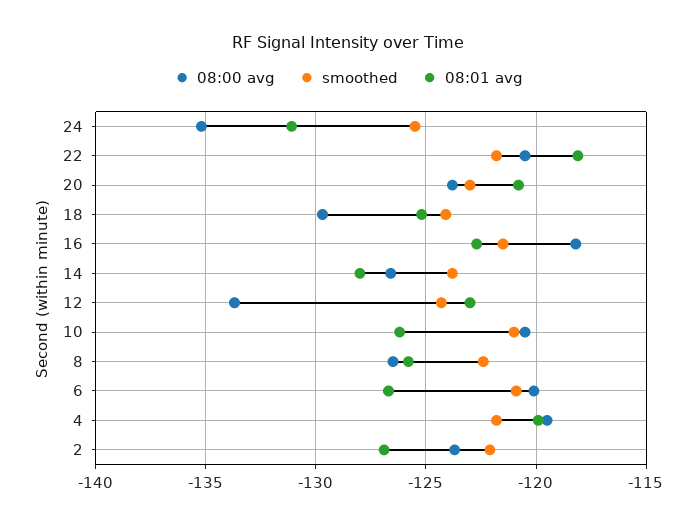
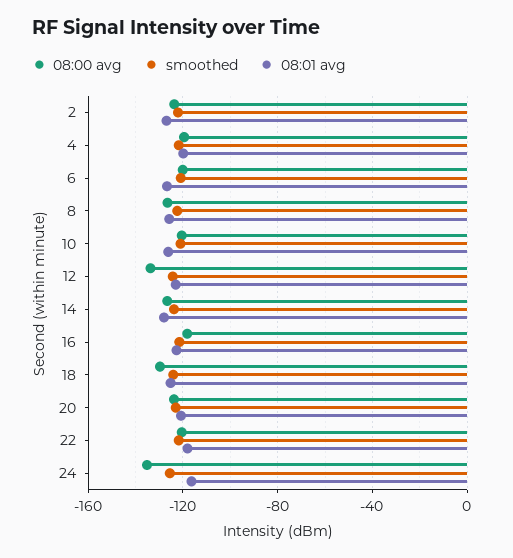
  {
    "08:00 avg": {
      "24": -135,
      "22": -120.5,
      "20": -124,
      "18": -129.5,
      "16": -118,
      "14": -126.5,
      "12": -133.5,
      "10": -120.5,
      "8": -126.5,
      "6": -120,
      "4": -119.5,
      "2": -123.5
    },
    "smoothed": {
      "24": -125.5,
      "22": -122,
      "20": -123,
      "18": -124,
      "16": -121.5,
      "14": -124,
      "12": -124.5,
      "10": -121,
      "8": -122.5,
      "6": -121,
      "4": -122,
      "2": -122
    },
    "08:01 avg": {
-     "24": -131,
+     "24": -115,
      "22": -118,
      "20": -121,
      "18": -125,
      "16": -122.5,
      "14": -128,
      "12": -123,
      "10": -126,
      "8": -126,
      "6": -126.5,
      "4": -120,
      "2": -127
    }
  }

